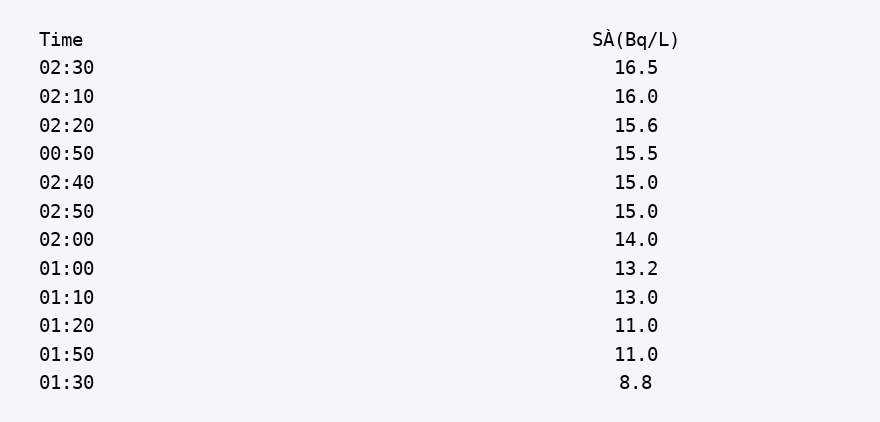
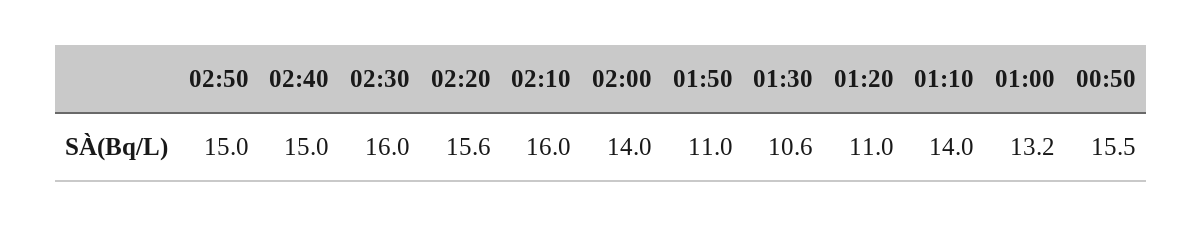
  {
-   "02:30": 16.5,
+   "02:30": 16,
    "02:10": 16,
    "02:20": 15.6,
    "00:50": 15.5,
    "02:40": 15,
    "02:50": 15,
    "02:00": 14,
    "01:00": 13.2,
-   "01:10": 13,
+   "01:10": 14,
    "01:20": 11,
    "01:50": 11,
-   "01:30": 8.8
+   "01:30": 10.6
  }

